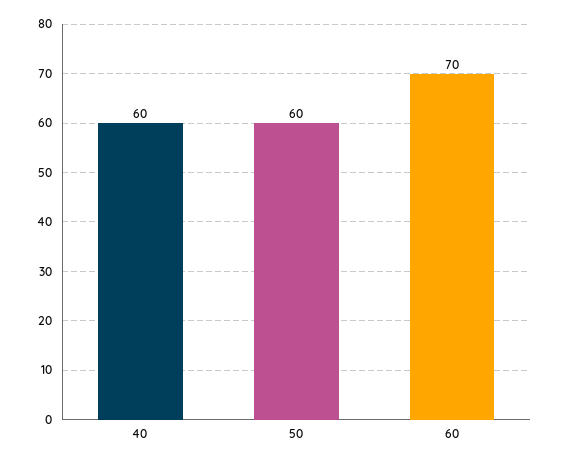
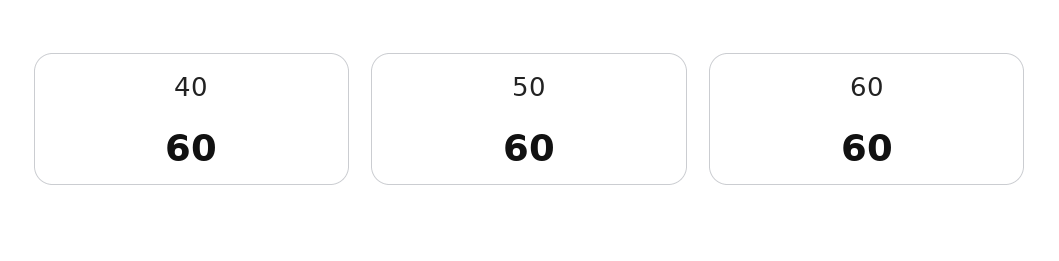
  {
    "40": 60,
    "50": 60,
-   "60": 70
+   "60": 60
  }

